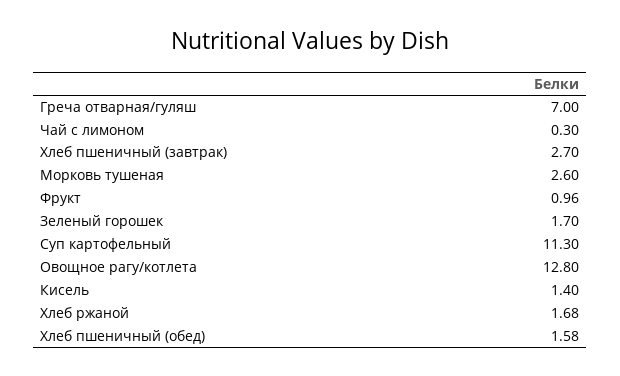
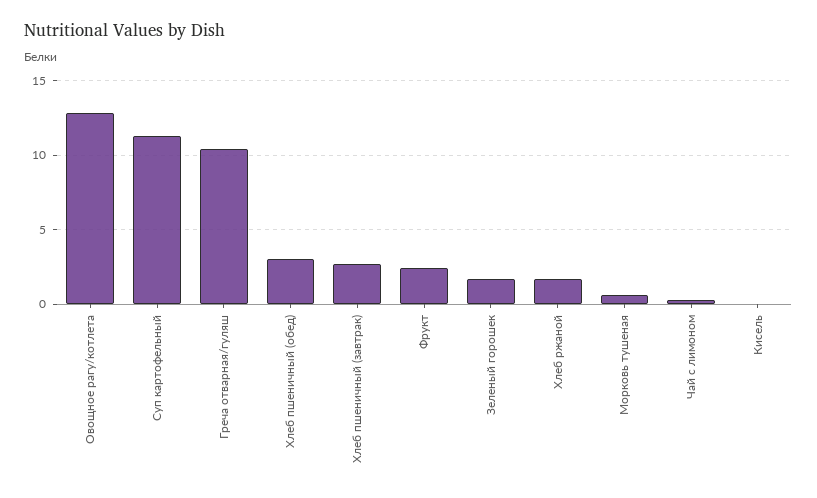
  {
-   "Греча отварная/гуляш": 7,
+   "Греча отварная/гуляш": 10.5,
    "Чай с лимоном": 0.3,
    "Хлеб пшеничный (завтрак)": 2.7,
-   "Морковь тушеная": 2.6,
+   "Морковь тушеная": 0.5,
-   "Фрукт": 0.96,
+   "Фрукт": 2.5,
    "Зеленый горошек": 1.7,
    "Суп картофельный": 11.3,
    "Овощное рагу/котлета": 12.8,
-   "Кисель": 1.4,
+   "Кисель": 0,
    "Хлеб ржаной": 1.68,
-   "Хлеб пшеничный (обед)": 1.58
+   "Хлеб пшеничный (обед)": 3
  }

